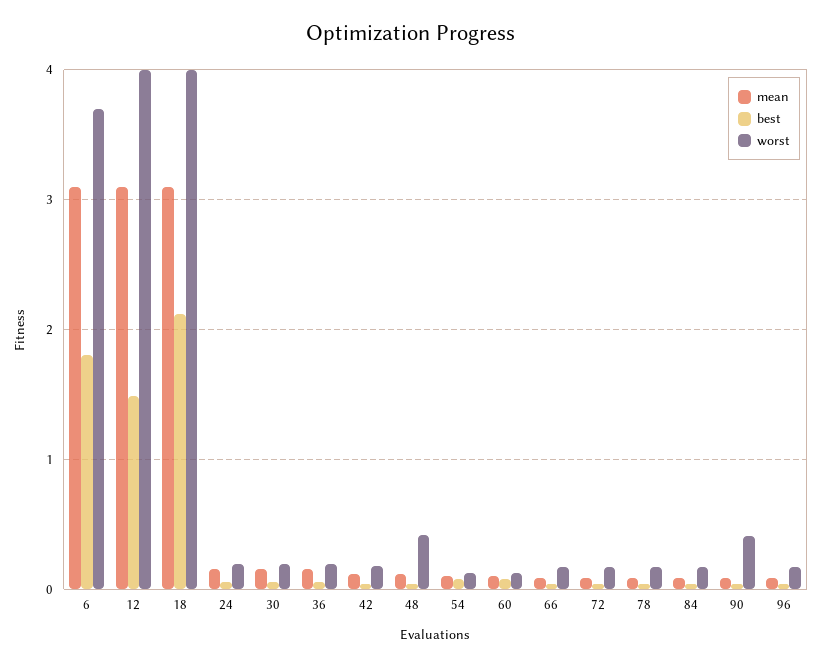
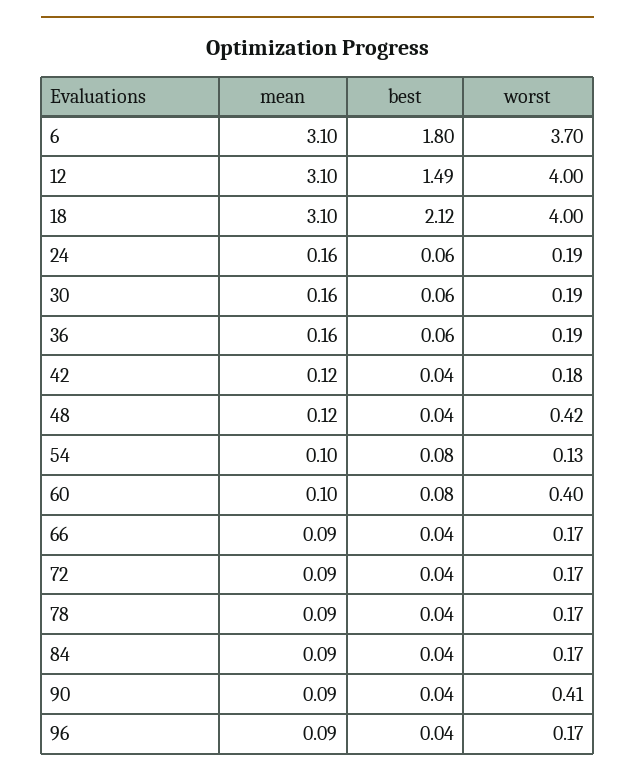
  {
    "mean": {
      "6": 3.1,
      "12": 3.1,
      "18": 3.1,
      "24": 0.16,
      "30": 0.16,
      "36": 0.16,
      "42": 0.12,
      "48": 0.12,
      "54": 0.1,
      "60": 0.1,
      "66": 0.09,
      "72": 0.09,
      "78": 0.09,
      "84": 0.09,
      "90": 0.09,
      "96": 0.09
    },
    "best": {
      "6": 1.8,
      "12": 1.49,
      "18": 2.12,
      "24": 0.06,
      "30": 0.06,
      "36": 0.06,
      "42": 0.04,
      "48": 0.04,
      "54": 0.08,
      "60": 0.08,
      "66": 0.04,
      "72": 0.04,
      "78": 0.04,
      "84": 0.04,
      "90": 0.04,
      "96": 0.04
    },
    "worst": {
      "6": 3.7,
      "12": 4,
      "18": 4,
      "24": 0.19,
      "30": 0.19,
      "36": 0.19,
      "42": 0.18,
      "48": 0.42,
      "54": 0.13,
-     "60": 0.1,
+     "60": 0.4,
      "66": 0.17,
      "72": 0.17,
      "78": 0.17,
      "84": 0.17,
      "90": 0.41,
      "96": 0.17
    }
  }

